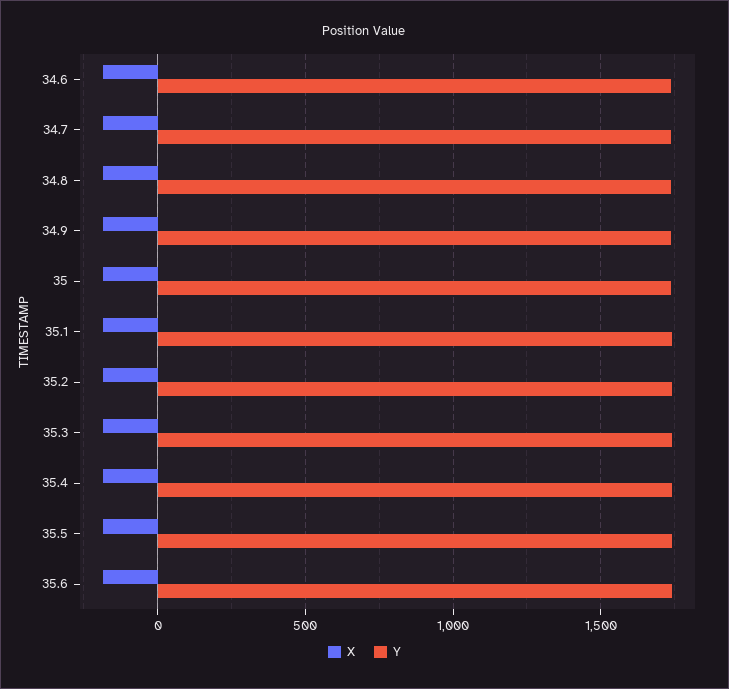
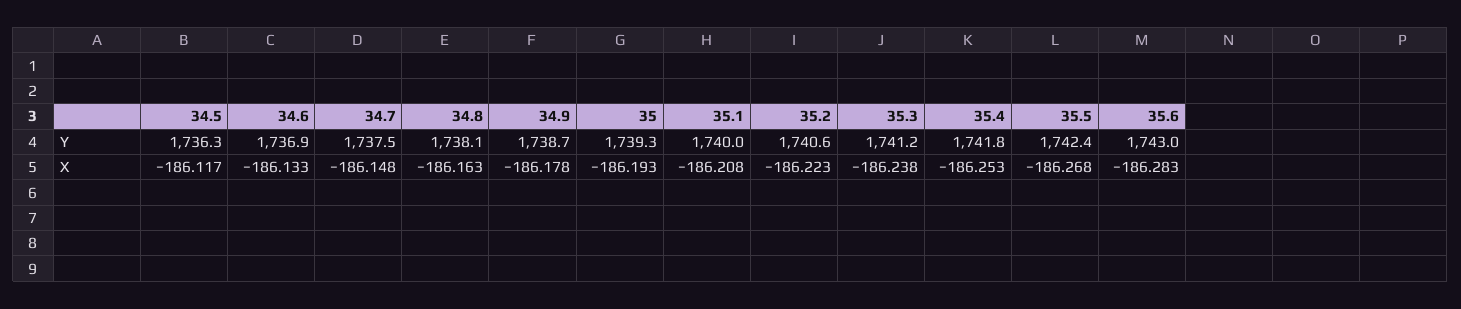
  {
    "X": {
      "34.6": -186.133,
      "34.7": -186.148,
      "34.8": -186.163,
      "34.9": -186.178,
      "35": -186.193,
      "35.1": -186.208,
      "35.2": -186.223,
      "35.3": -186.238,
      "35.4": -186.253,
      "35.5": -186.268,
-     "35.6": -186.283
+     "35.6": -186.283,
+     "34.5": -186.117
    },
    "Y": {
      "34.6": 1736.9,
      "34.7": 1737.5,
      "34.8": 1738.1,
      "34.9": 1738.7,
      "35": 1739.3,
      "35.1": 1740,
      "35.2": 1740.6,
      "35.3": 1741.2,
      "35.4": 1741.8,
      "35.5": 1742.4,
-     "35.6": 1743
+     "35.6": 1743,
+     "34.5": 1736.3
    }
  }

